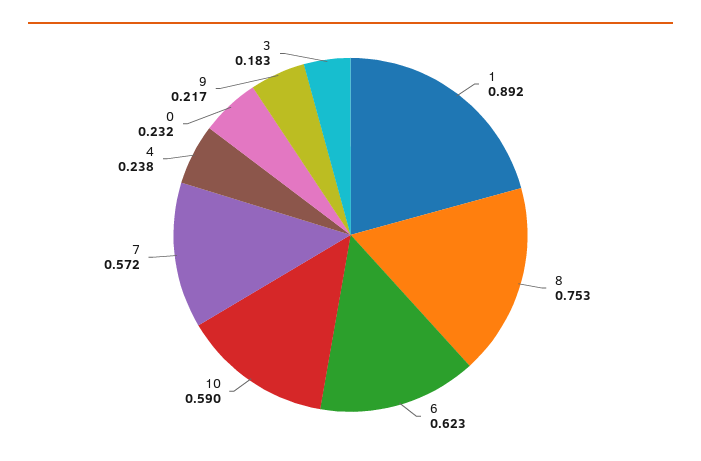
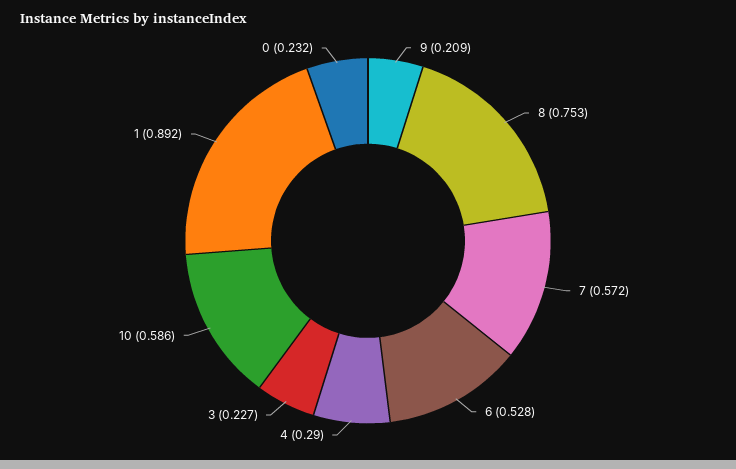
  {
    "1": 0.892,
    "8": 0.753,
-   "6": 0.623,
+   "6": 0.528,
-   "10": 0.59,
+   "10": 0.586,
    "7": 0.572,
-   "4": 0.238,
+   "4": 0.29,
    "0": 0.232,
-   "9": 0.217,
+   "9": 0.209,
-   "3": 0.183
+   "3": 0.227
  }

